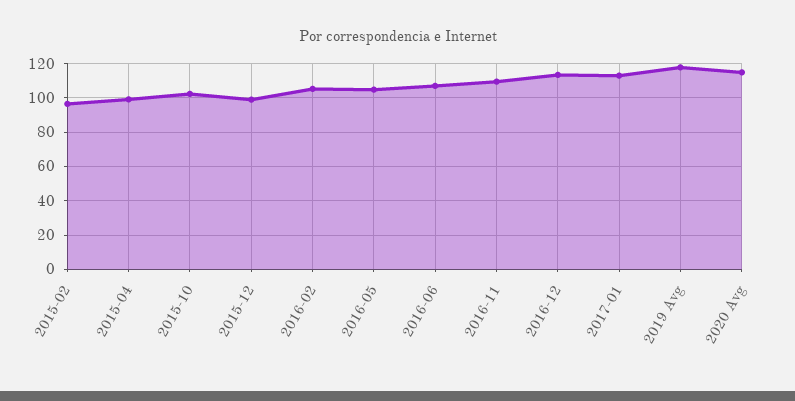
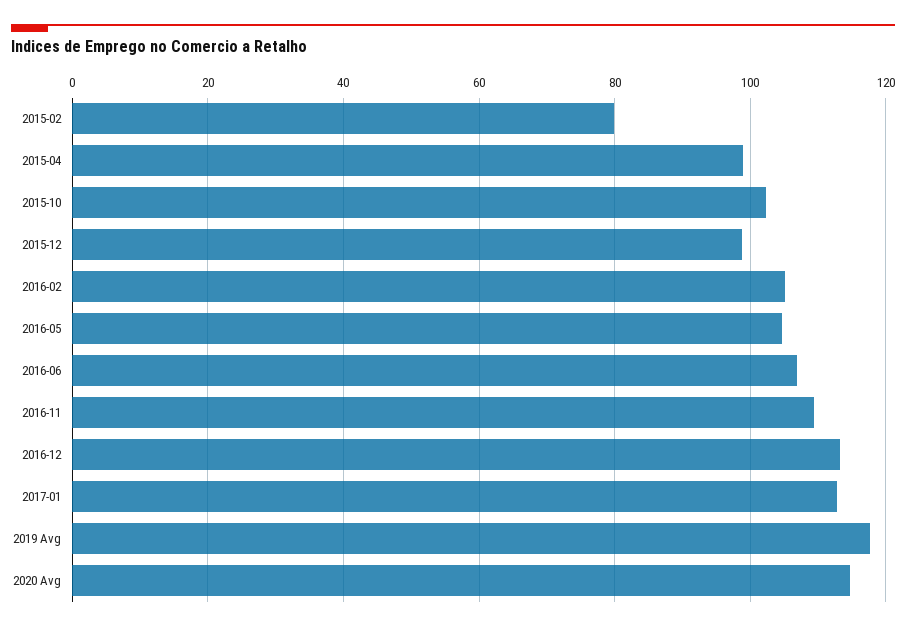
  {
-   "2015-02": 95,
+   "2015-02": 80,
    "2015-04": 98,
    "2015-10": 102,
    "2015-12": 98,
    "2016-02": 106,
    "2016-05": 104,
    "2016-06": 106,
    "2016-11": 110,
    "2016-12": 114,
    "2017-01": 112,
    "2019 Avg": 118,
    "2020 Avg": 114
  }

